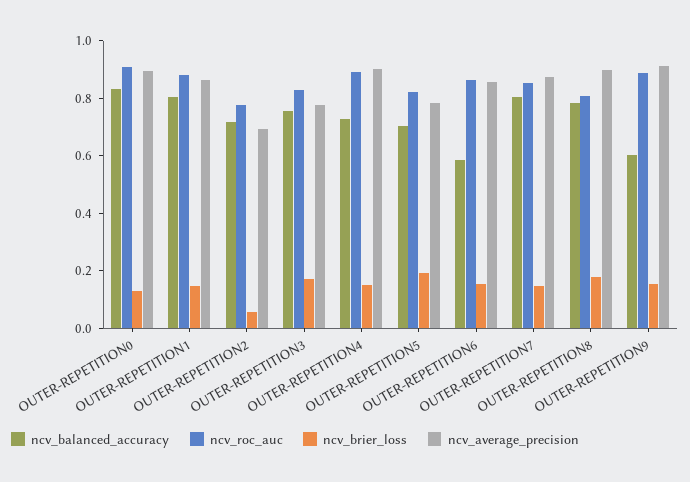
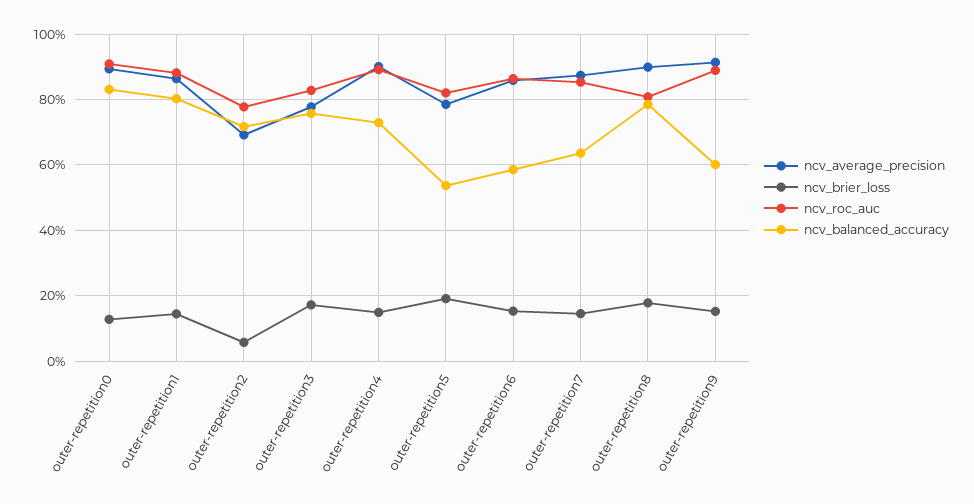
  {
    "ncv_balanced_accuracy": {
      "OUTER-REPETITION0": 0.84,
      "OUTER-REPETITION1": 0.8,
      "OUTER-REPETITION2": 0.72,
      "OUTER-REPETITION3": 0.76,
      "OUTER-REPETITION4": 0.72,
-     "OUTER-REPETITION5": 0.7,
+     "OUTER-REPETITION5": 0.54,
      "OUTER-REPETITION6": 0.58,
-     "OUTER-REPETITION7": 0.8,
+     "OUTER-REPETITION7": 0.64,
      "OUTER-REPETITION8": 0.78,
      "OUTER-REPETITION9": 0.6
    },
    "ncv_roc_auc": {
      "OUTER-REPETITION0": 0.9,
      "OUTER-REPETITION1": 0.88,
      "OUTER-REPETITION2": 0.78,
      "OUTER-REPETITION3": 0.82,
      "OUTER-REPETITION4": 0.9,
      "OUTER-REPETITION5": 0.82,
      "OUTER-REPETITION6": 0.86,
      "OUTER-REPETITION7": 0.86,
      "OUTER-REPETITION8": 0.8,
      "OUTER-REPETITION9": 0.88
    },
    "ncv_brier_loss": {
      "OUTER-REPETITION0": 0.12,
      "OUTER-REPETITION1": 0.14,
      "OUTER-REPETITION2": 0.06,
      "OUTER-REPETITION3": 0.18,
      "OUTER-REPETITION4": 0.14,
      "OUTER-REPETITION5": 0.2,
      "OUTER-REPETITION6": 0.16,
      "OUTER-REPETITION7": 0.14,
      "OUTER-REPETITION8": 0.18,
      "OUTER-REPETITION9": 0.16
    },
    "ncv_average_precision": {
      "OUTER-REPETITION0": 0.9,
      "OUTER-REPETITION1": 0.86,
      "OUTER-REPETITION2": 0.7,
      "OUTER-REPETITION3": 0.78,
      "OUTER-REPETITION4": 0.9,
      "OUTER-REPETITION5": 0.78,
      "OUTER-REPETITION6": 0.86,
      "OUTER-REPETITION7": 0.88,
      "OUTER-REPETITION8": 0.9,
      "OUTER-REPETITION9": 0.92
    }
  }

